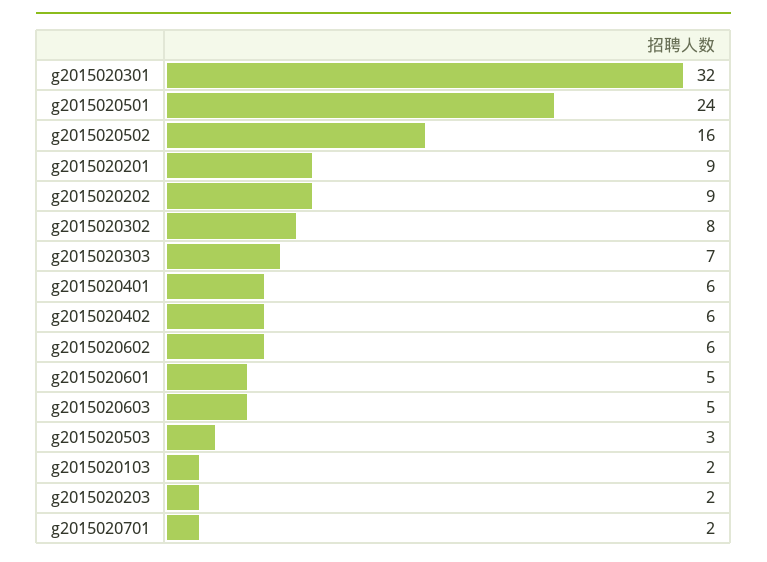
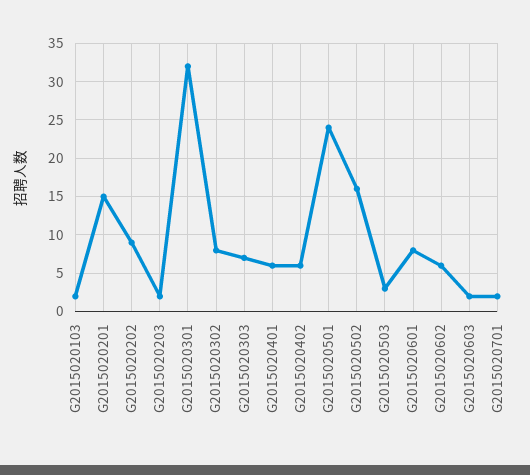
  {
    "g2015020301": 32,
    "g2015020501": 24,
    "g2015020502": 16,
-   "g2015020201": 9,
+   "g2015020201": 15,
    "g2015020202": 9,
    "g2015020302": 8,
    "g2015020303": 7,
    "g2015020401": 6,
    "g2015020402": 6,
    "g2015020602": 6,
-   "g2015020601": 5,
+   "g2015020601": 8,
-   "g2015020603": 5,
+   "g2015020603": 2,
    "g2015020503": 3,
    "g2015020103": 2,
    "g2015020203": 2,
    "g2015020701": 2
  }

